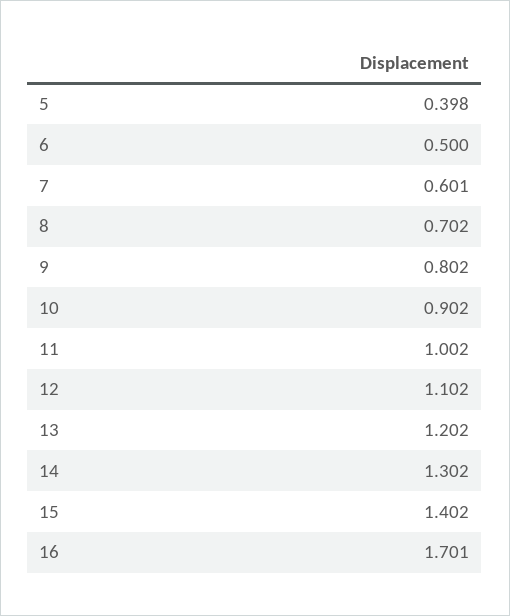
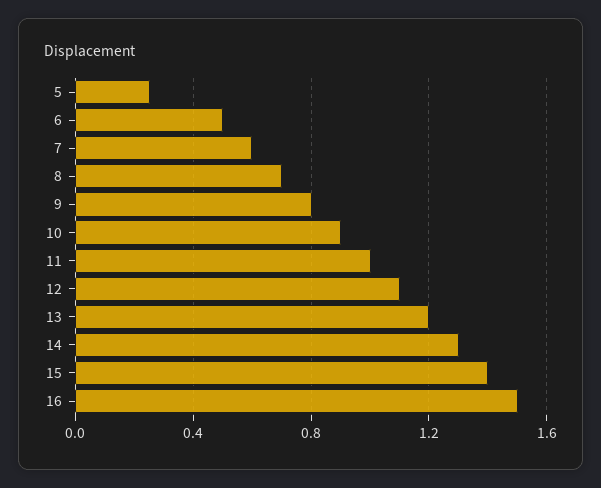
  {
-   "5": 0.398,
+   "5": 0.25,
    "6": 0.5,
    "7": 0.601,
    "8": 0.702,
    "9": 0.802,
    "10": 0.902,
    "11": 1.002,
    "12": 1.102,
    "13": 1.202,
    "14": 1.302,
    "15": 1.402,
-   "16": 1.701
+   "16": 1.5
  }

